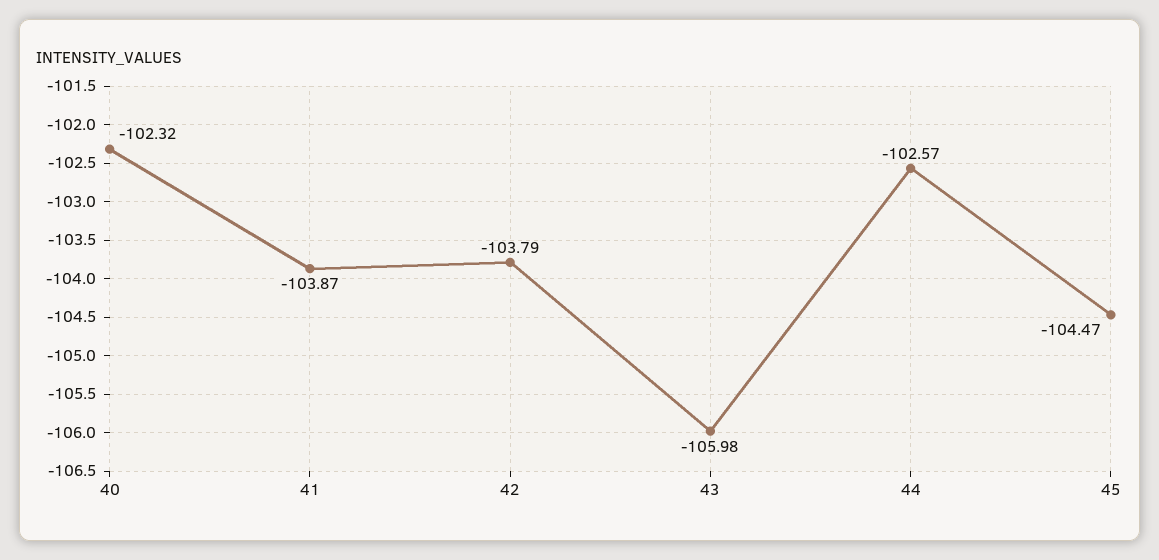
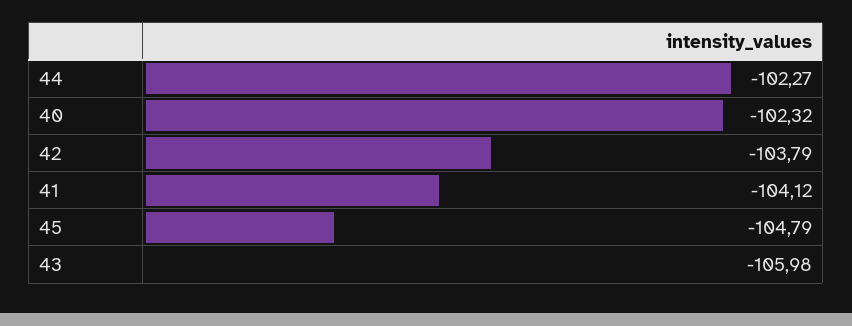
  {
    "40": -102.32,
-   "41": -103.87,
+   "41": -104.12,
    "42": -103.79,
    "43": -105.98,
-   "44": -102.57,
+   "44": -102.27,
-   "45": -104.47
+   "45": -104.79
  }

